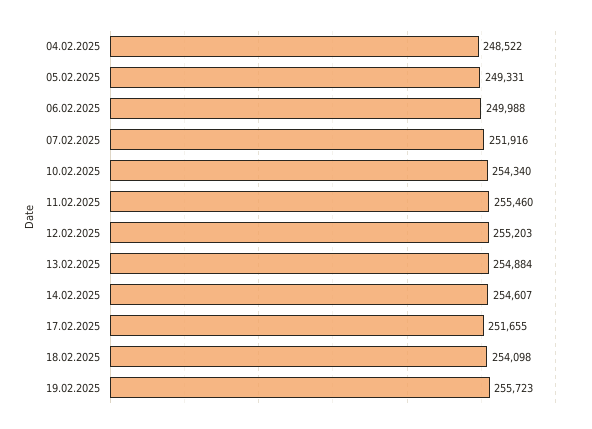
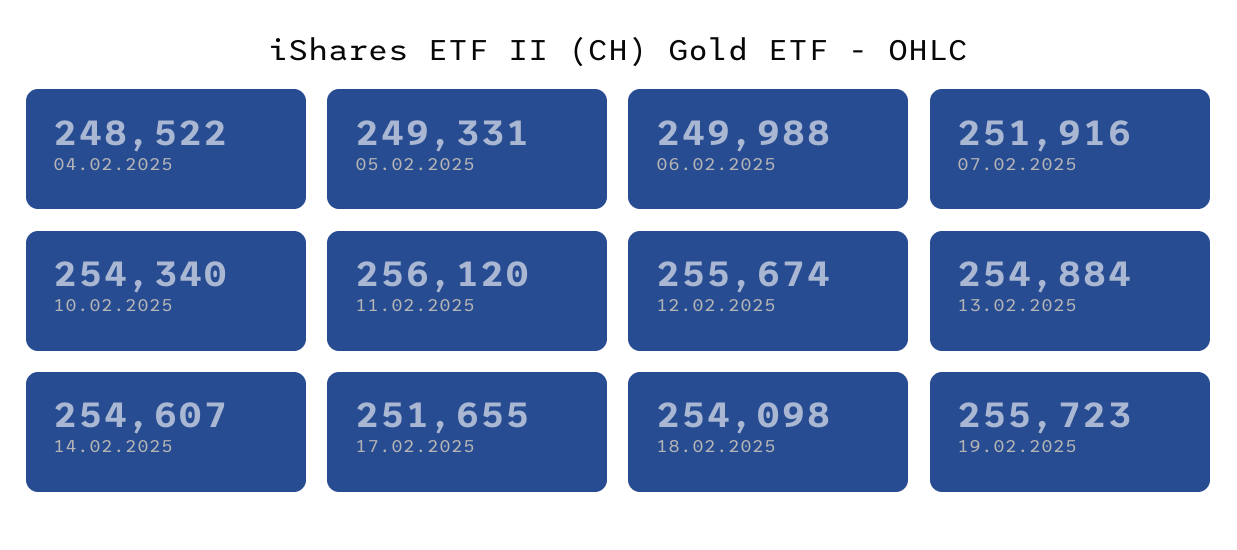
  {
    "04.02.2025": 248522,
    "05.02.2025": 249331,
    "06.02.2025": 249988,
    "07.02.2025": 251916,
    "10.02.2025": 254340,
-   "11.02.2025": 255460,
+   "11.02.2025": 256120,
-   "12.02.2025": 255203,
+   "12.02.2025": 255674,
    "13.02.2025": 254884,
    "14.02.2025": 254607,
    "17.02.2025": 251655,
    "18.02.2025": 254098,
    "19.02.2025": 255723
  }

